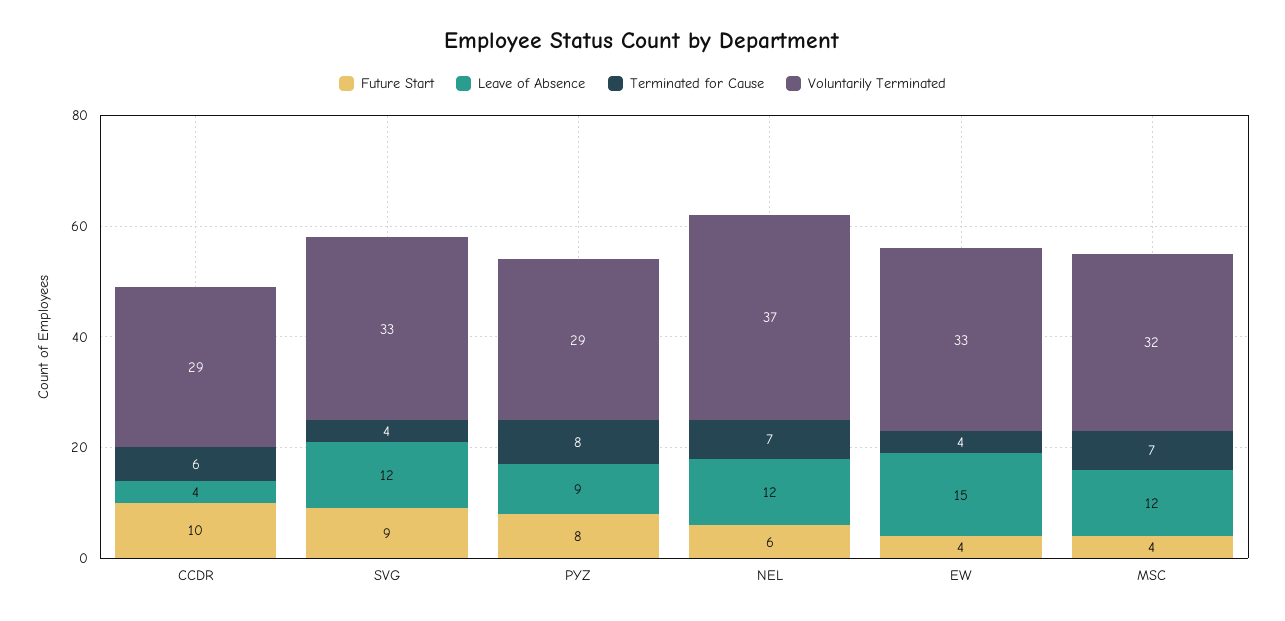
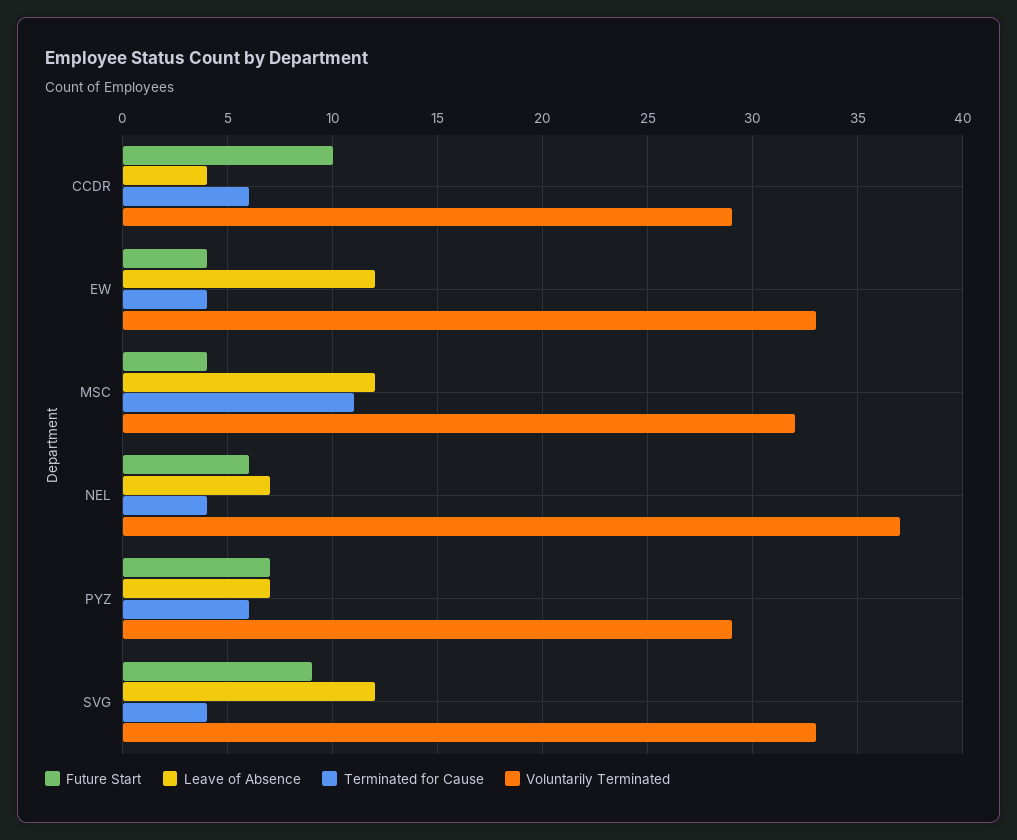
  {
    "Future Start": {
      "CCDR": 10,
      "SVG": 9,
-     "PYZ": 8,
+     "PYZ": 7,
      "NEL": 6,
      "EW": 4,
      "MSC": 4
    },
    "Leave of Absence": {
      "CCDR": 4,
      "SVG": 12,
-     "PYZ": 9,
+     "PYZ": 7,
-     "NEL": 12,
+     "NEL": 7,
-     "EW": 15,
+     "EW": 12,
      "MSC": 12
    },
    "Terminated for Cause": {
      "CCDR": 6,
      "SVG": 4,
-     "PYZ": 8,
+     "PYZ": 6,
-     "NEL": 7,
+     "NEL": 4,
      "EW": 4,
-     "MSC": 7
+     "MSC": 11
    },
    "Voluntarily Terminated": {
      "CCDR": 29,
      "SVG": 33,
      "PYZ": 29,
      "NEL": 37,
      "EW": 33,
      "MSC": 32
    }
  }

